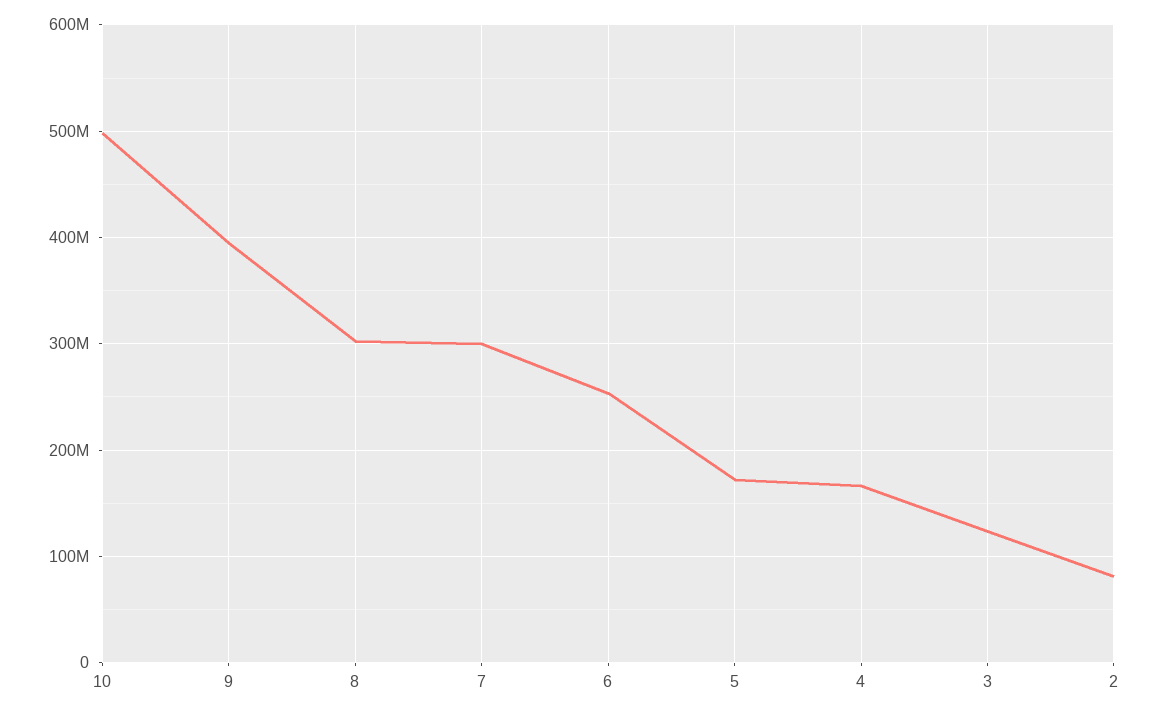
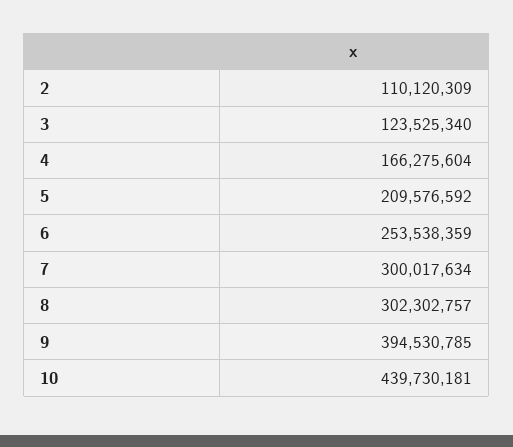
  {
-   "10": 500000000,
+   "10": 439730181,
    "9": 394530785,
    "8": 302302757,
    "7": 300017634,
    "6": 253538359,
-   "5": 170000000,
+   "5": 209576592,
    "4": 166275604,
    "3": 123525340,
-   "2": 80000000
+   "2": 110120309
  }

